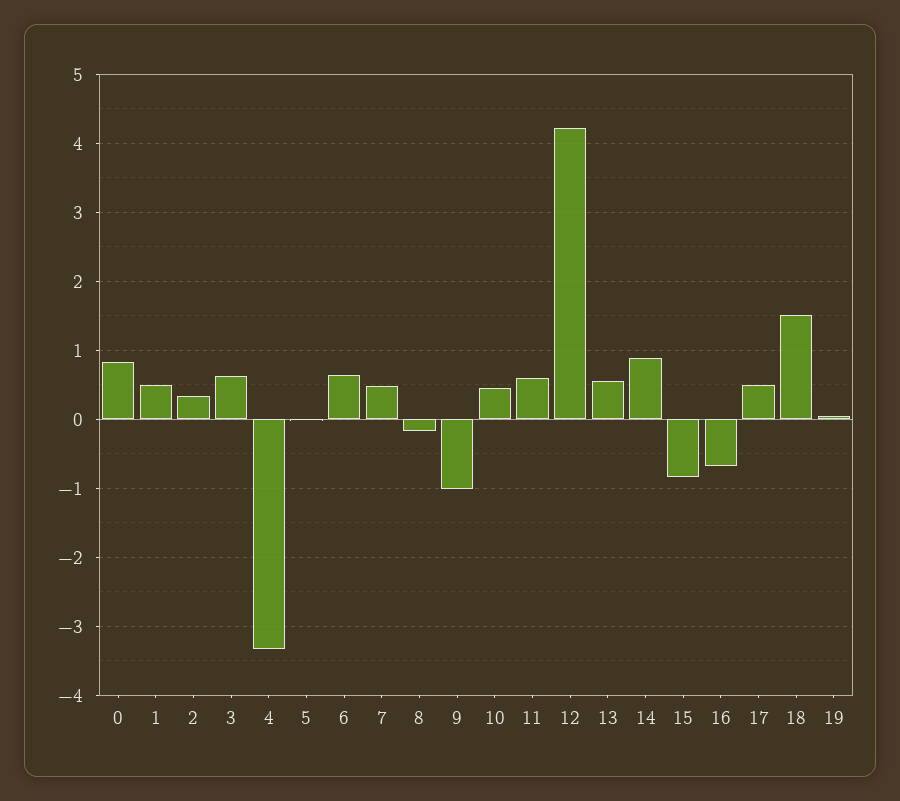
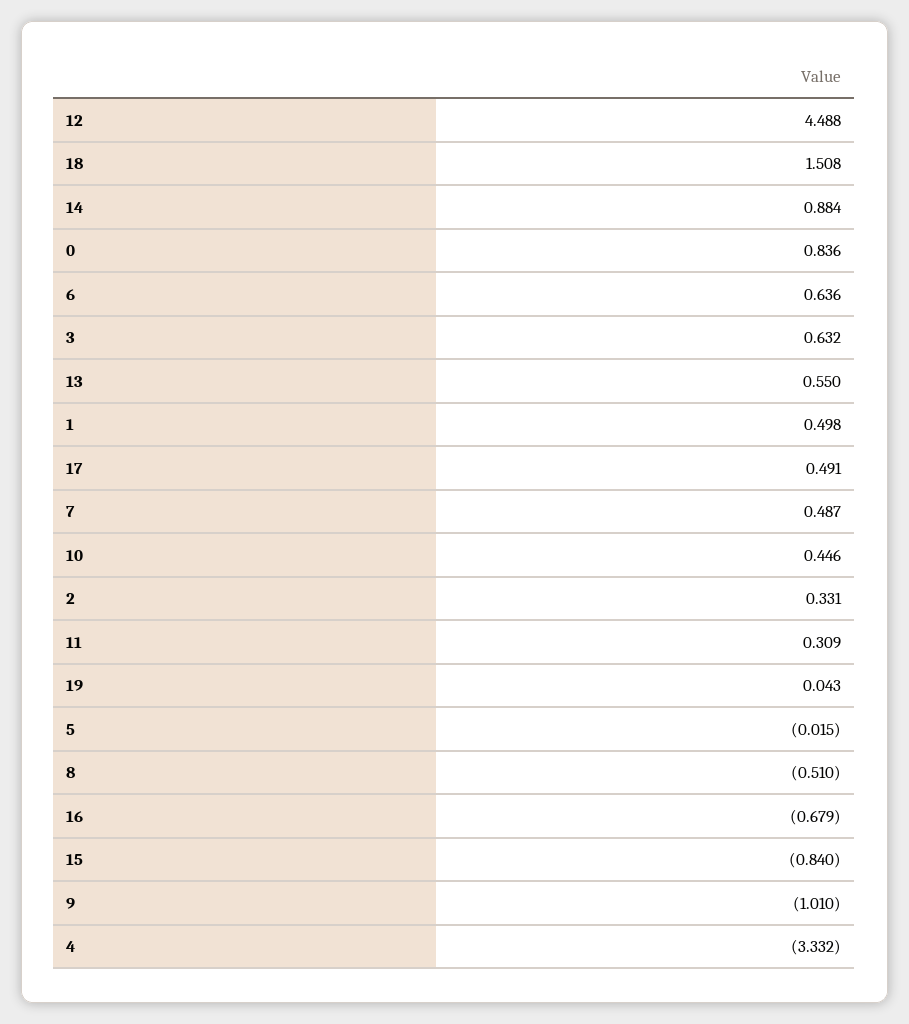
  {
    "0": 0.836,
    "1": 0.498,
    "2": 0.331,
    "3": 0.632,
    "4": -3.332,
    "5": -0.015,
    "6": 0.636,
    "7": 0.487,
-   "8": -0.2,
+   "8": -0.51,
    "9": -1.01,
    "10": 0.446,
-   "11": 0.6,
+   "11": 0.309,
-   "12": 4.2,
+   "12": 4.488,
    "13": 0.55,
    "14": 0.884,
    "15": -0.84,
    "16": -0.679,
    "17": 0.491,
    "18": 1.508,
    "19": 0.043
  }

